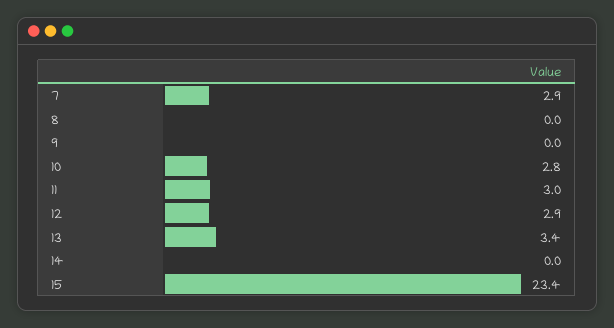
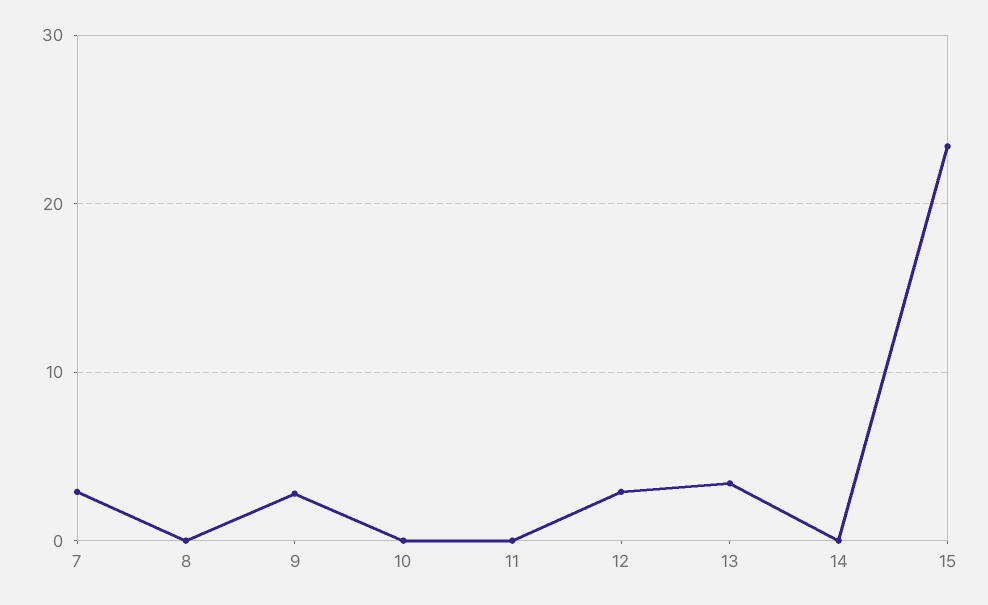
  {
    "7": 2.9,
    "8": 0,
-   "9": 0,
+   "9": 3,
-   "10": 2.8,
+   "10": 0,
-   "11": 3,
+   "11": 0,
    "12": 2.9,
    "13": 3.4,
    "14": 0,
    "15": 23.4
  }

